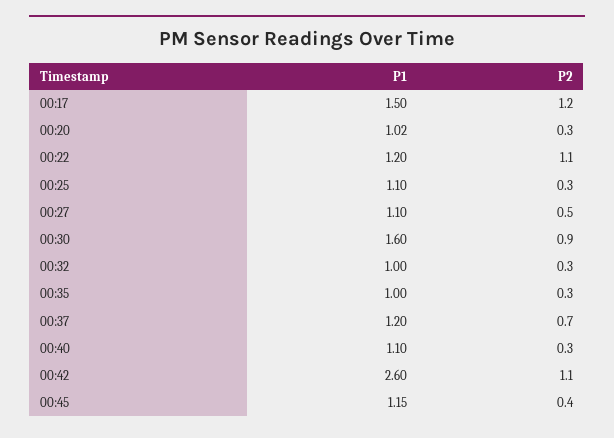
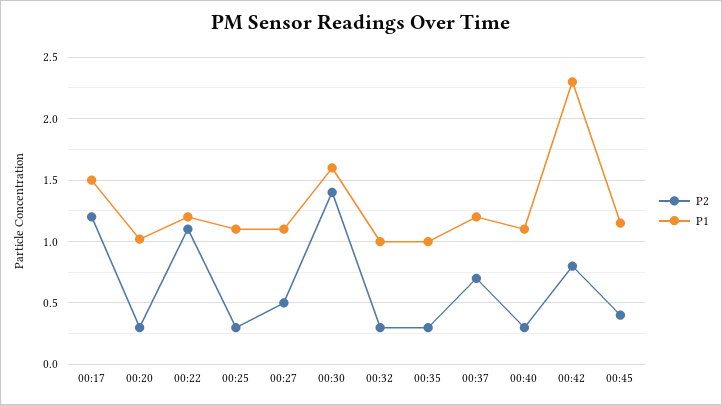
  {
    "P1": {
      "00:17": 1.5,
      "00:20": 1.02,
      "00:22": 1.2,
      "00:25": 1.1,
      "00:27": 1.1,
      "00:30": 1.6,
      "00:32": 1,
      "00:35": 1,
      "00:37": 1.2,
      "00:40": 1.1,
-     "00:42": 2.6,
+     "00:42": 2.3,
      "00:45": 1.15
    },
    "P2": {
      "00:17": 1.2,
      "00:20": 0.3,
      "00:22": 1.1,
      "00:25": 0.3,
      "00:27": 0.5,
-     "00:30": 0.9,
+     "00:30": 1.4,
      "00:32": 0.3,
      "00:35": 0.3,
      "00:37": 0.7,
      "00:40": 0.3,
-     "00:42": 1.1,
+     "00:42": 0.8,
      "00:45": 0.4
    }
  }

